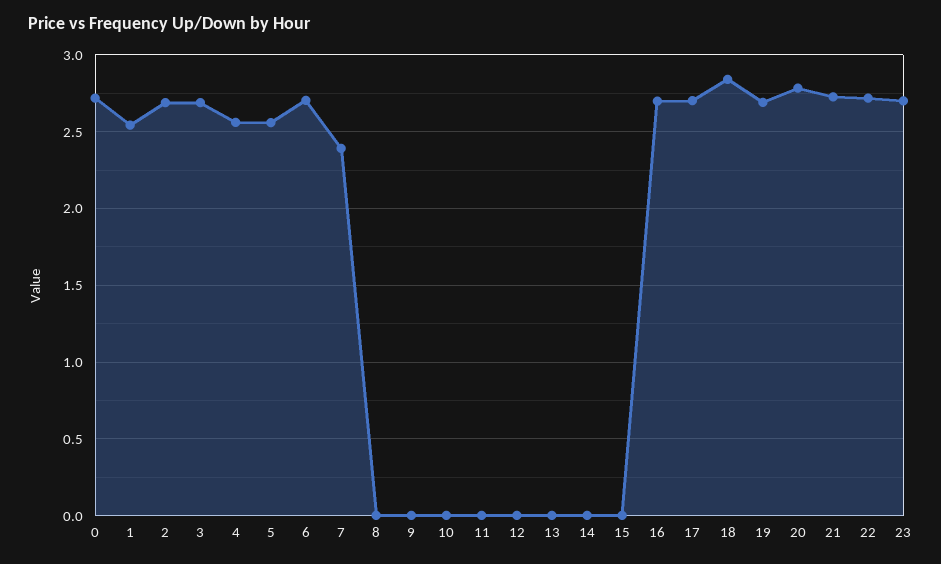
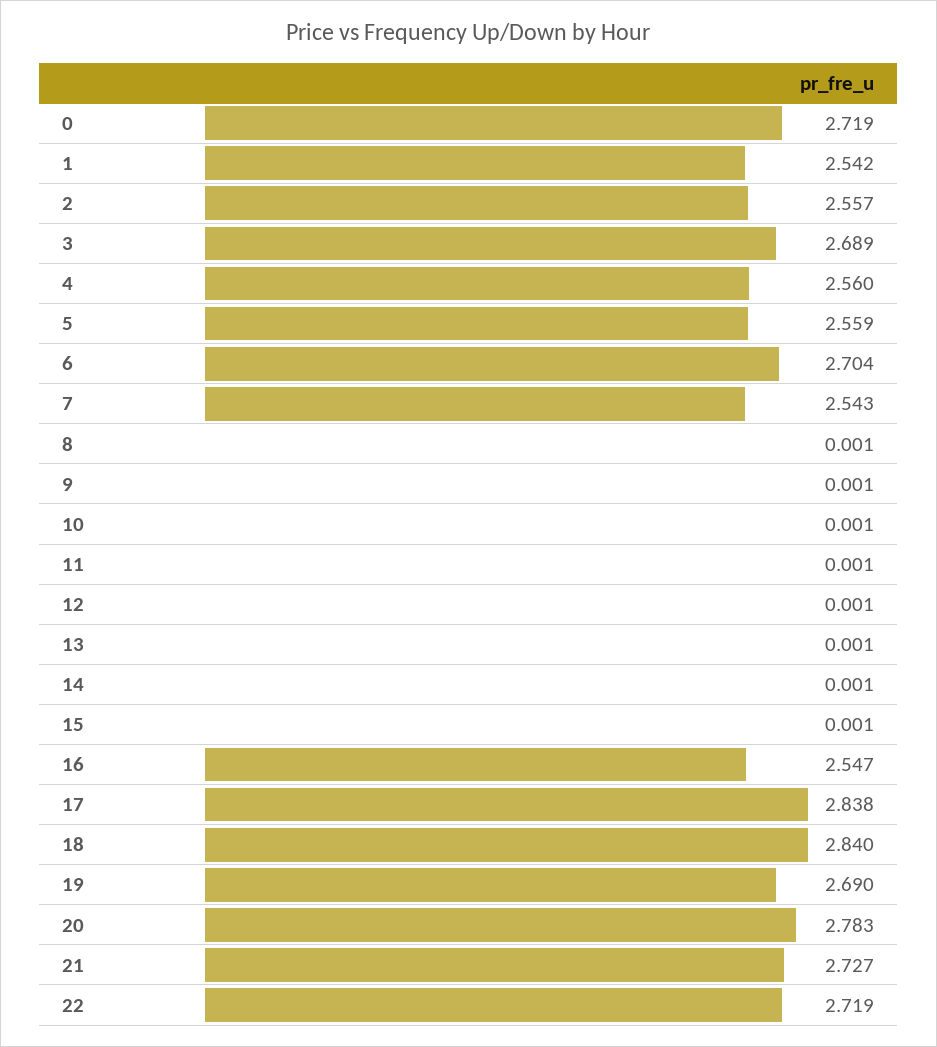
  {
    "0": 2.719,
    "1": 2.542,
-   "2": 2.7,
+   "2": 2.557,
    "3": 2.689,
    "4": 2.56,
    "5": 2.559,
    "6": 2.704,
-   "7": 2.4,
+   "7": 2.543,
    "8": 0.001,
    "9": 0.001,
    "10": 0.001,
    "11": 0.001,
    "12": 0.001,
    "13": 0.001,
    "14": 0.001,
    "15": 0.001,
-   "16": 2.7,
+   "16": 2.547,
-   "17": 2.7,
+   "17": 2.838,
    "18": 2.84,
    "19": 2.69,
    "20": 2.783,
    "21": 2.727,
-   "22": 2.719,
+   "22": 2.719
-   "23": 2.7
  }

